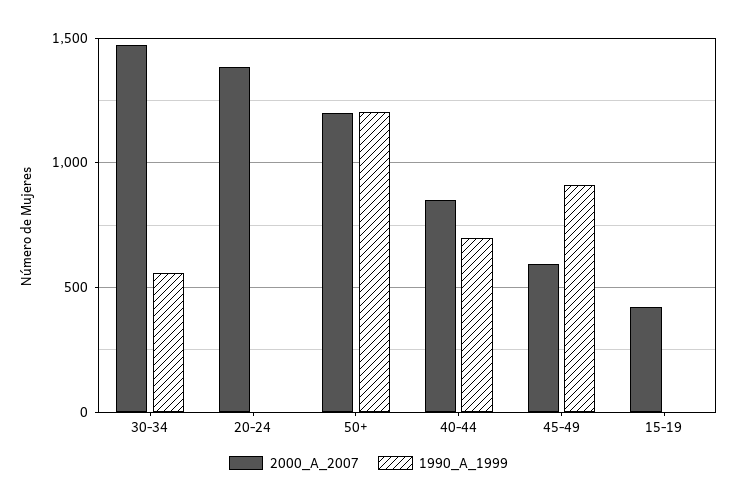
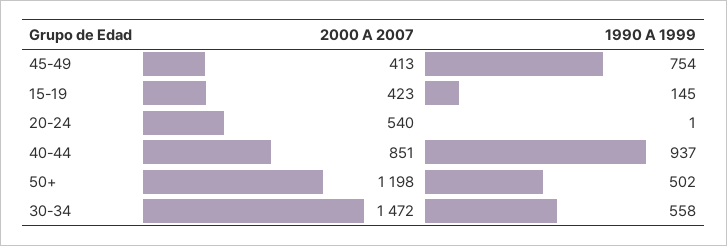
  {
    "2000_A_2007": {
      "30-34": 1472,
-     "20-24": 1400,
+     "20-24": 540,
      "50+": 1198,
      "40-44": 851,
-     "45-49": 600,
+     "45-49": 413,
      "15-19": 423
    },
    "1990_A_1999": {
      "30-34": 558,
      "20-24": 1,
-     "50+": 1200,
+     "50+": 502,
-     "40-44": 700,
+     "40-44": 937,
-     "45-49": 900,
+     "45-49": 754,
-     "15-19": 0
+     "15-19": 145
    }
  }

